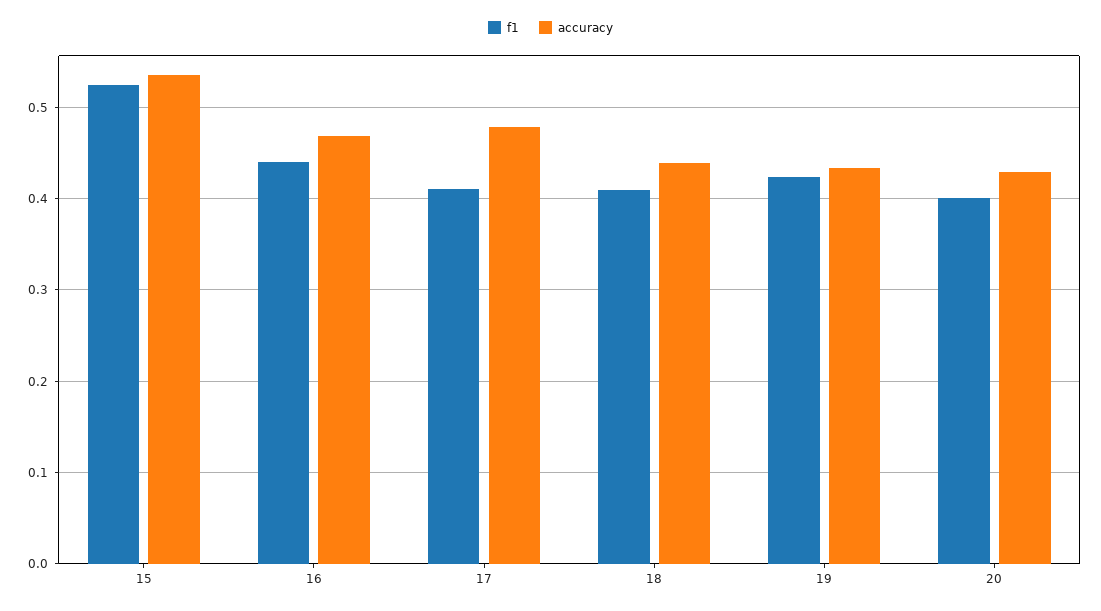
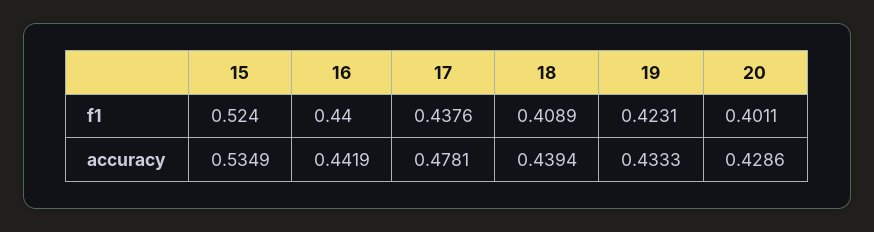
  {
    "f1": {
      "15": 0.524,
      "16": 0.44,
-     "17": 0.41,
+     "17": 0.4376,
      "18": 0.4089,
      "19": 0.4231,
      "20": 0.4011
    },
    "accuracy": {
      "15": 0.5349,
-     "16": 0.47,
+     "16": 0.4419,
      "17": 0.4781,
      "18": 0.4394,
      "19": 0.4333,
      "20": 0.4286
    }
  }

